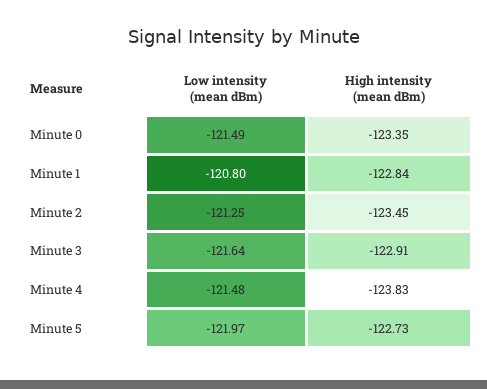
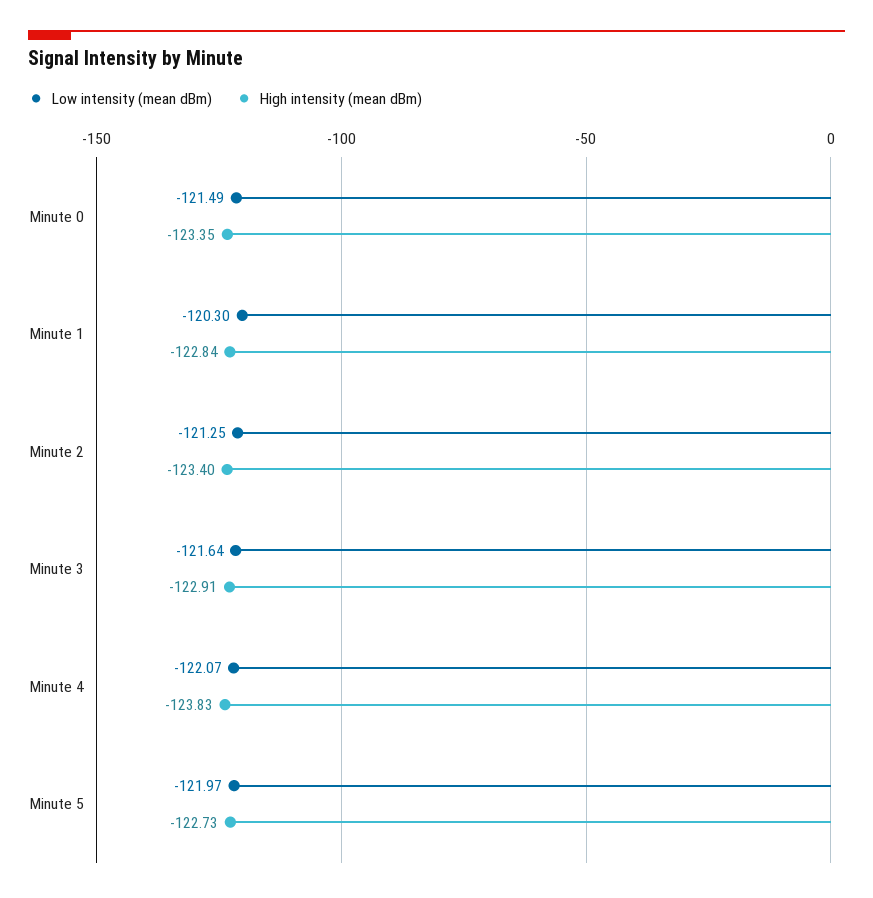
  {
    "Low intensity (mean dBm)": {
      "Minute 0": -121.49,
-     "Minute 1": -120.8,
+     "Minute 1": -120.3,
      "Minute 2": -121.25,
      "Minute 3": -121.64,
-     "Minute 4": -121.48,
+     "Minute 4": -122.07,
      "Minute 5": -121.97
    },
    "High intensity (mean dBm)": {
      "Minute 0": -123.35,
      "Minute 1": -122.84,
-     "Minute 2": -123.45,
+     "Minute 2": -123.4,
      "Minute 3": -122.91,
      "Minute 4": -123.83,
      "Minute 5": -122.73
    }
  }

